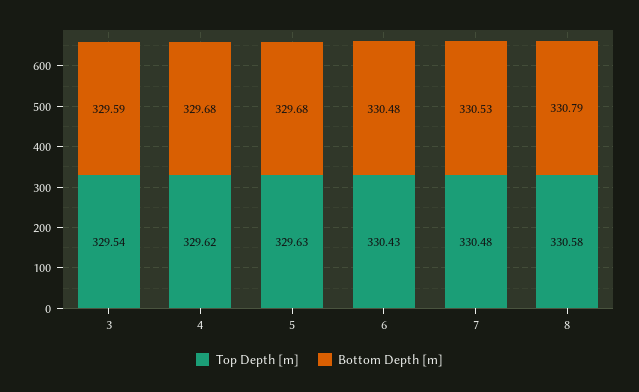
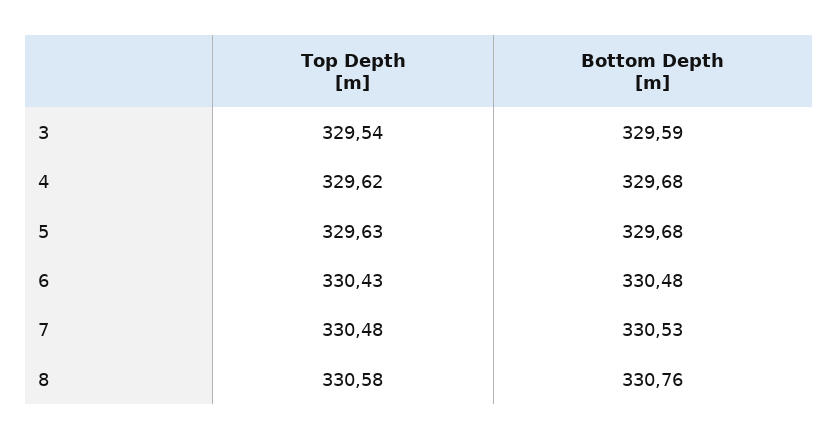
  {
    "Top Depth [m]": {
      "3": 329.54,
      "4": 329.62,
      "5": 329.63,
      "6": 330.43,
      "7": 330.48,
      "8": 330.58
    },
    "Bottom Depth [m]": {
      "3": 329.59,
      "4": 329.68,
      "5": 329.68,
      "6": 330.48,
      "7": 330.53,
-     "8": 330.79
+     "8": 330.76
    }
  }

